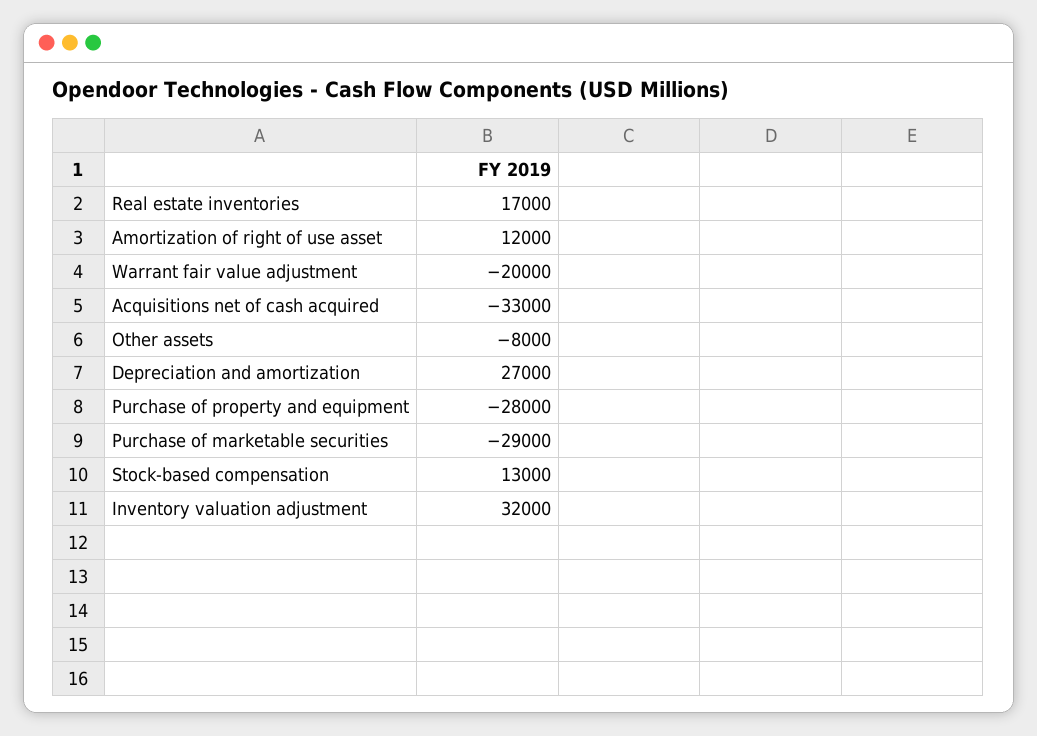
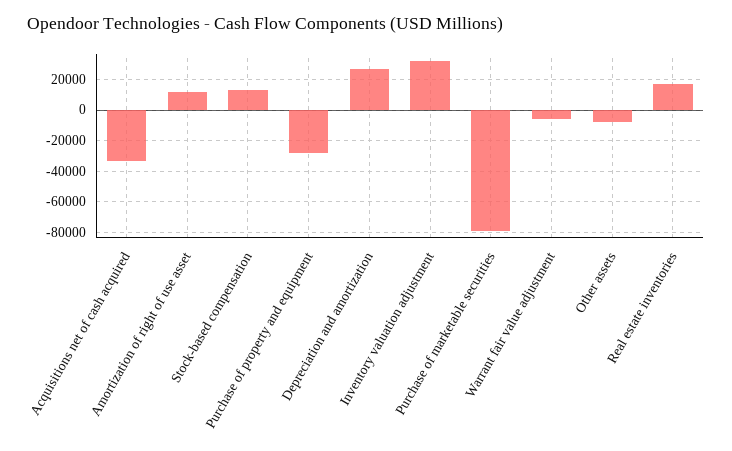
  {
    "Real estate inventories": 17000,
    "Amortization of right of use asset": 12000,
-   "Warrant fair value adjustment": -20000,
+   "Warrant fair value adjustment": -5000,
    "Acquisitions net of cash acquired": -33000,
    "Other assets": -8000,
    "Depreciation and amortization": 27000,
    "Purchase of property and equipment": -28000,
-   "Purchase of marketable securities": -29000,
+   "Purchase of marketable securities": -80000,
    "Stock-based compensation": 13000,
    "Inventory valuation adjustment": 32000
  }

